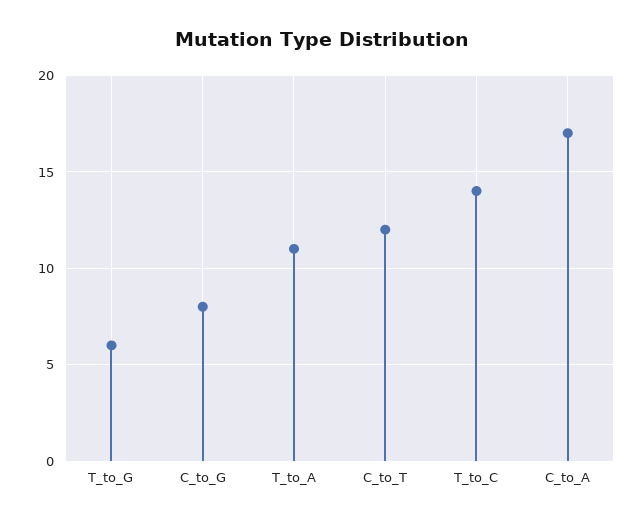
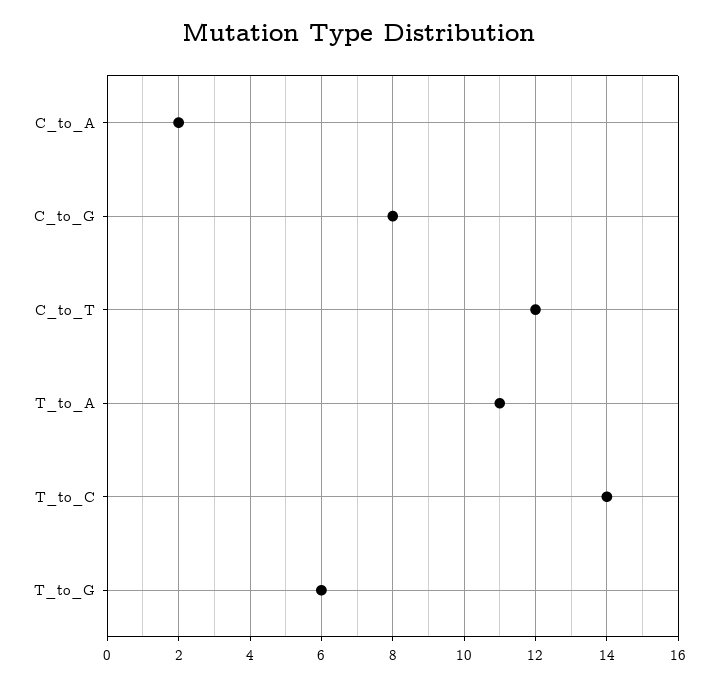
  {
    "T_to_G": 6,
    "C_to_G": 8,
    "T_to_A": 11,
    "C_to_T": 12,
    "T_to_C": 14,
-   "C_to_A": 17
+   "C_to_A": 2
  }

